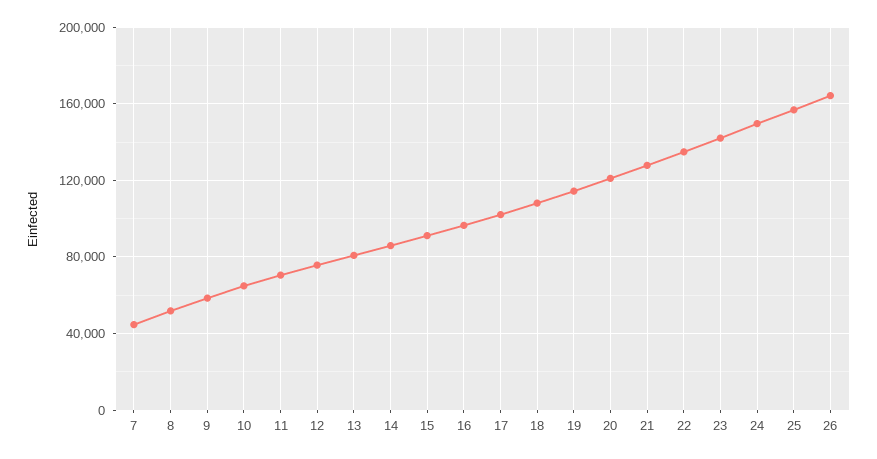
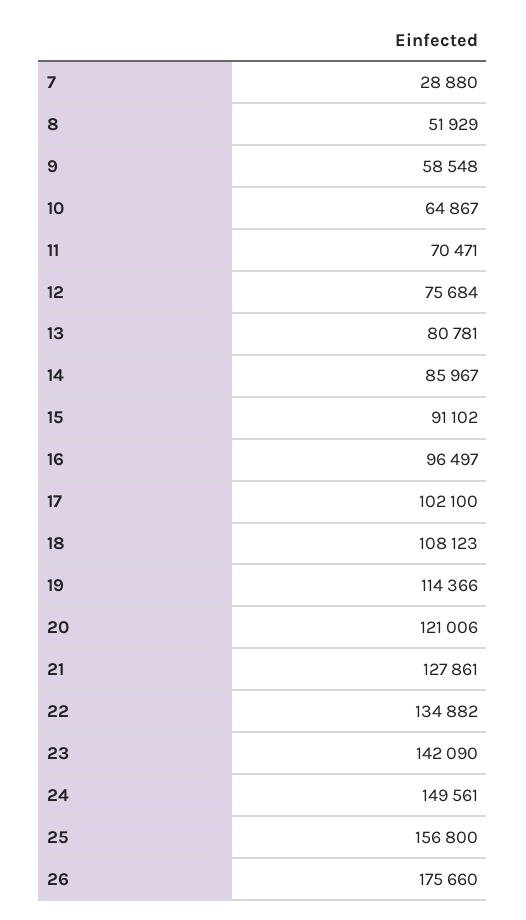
  {
-   "7": 45000,
+   "7": 28880,
    "8": 51929,
    "9": 58548,
    "10": 64867,
    "11": 70471,
    "12": 75684,
    "13": 80781,
    "14": 85967,
    "15": 91102,
    "16": 96497,
    "17": 102100,
    "18": 108123,
    "19": 114366,
    "20": 121006,
    "21": 127861,
    "22": 134882,
    "23": 142090,
    "24": 149561,
    "25": 156800,
-   "26": 165000
+   "26": 175660
  }

